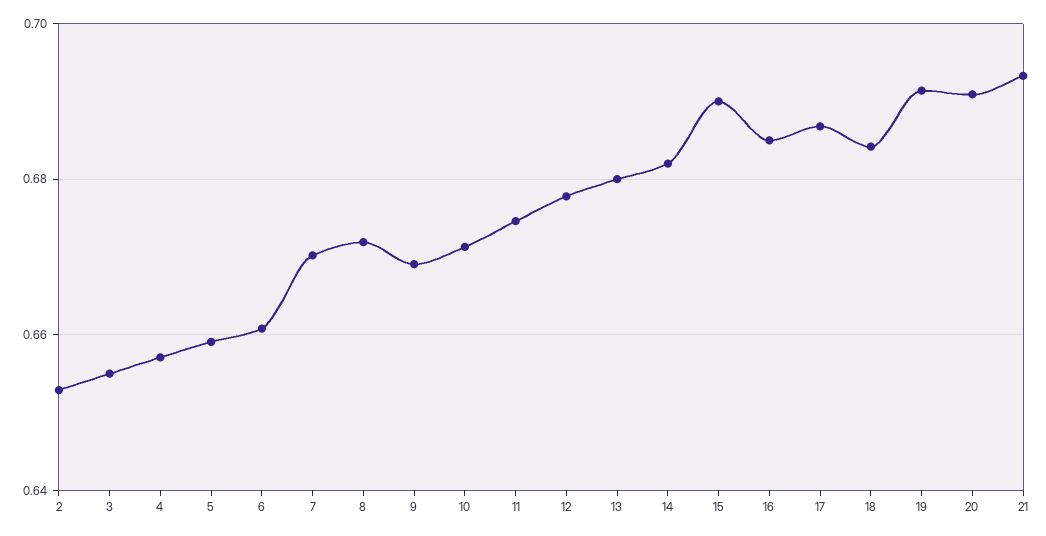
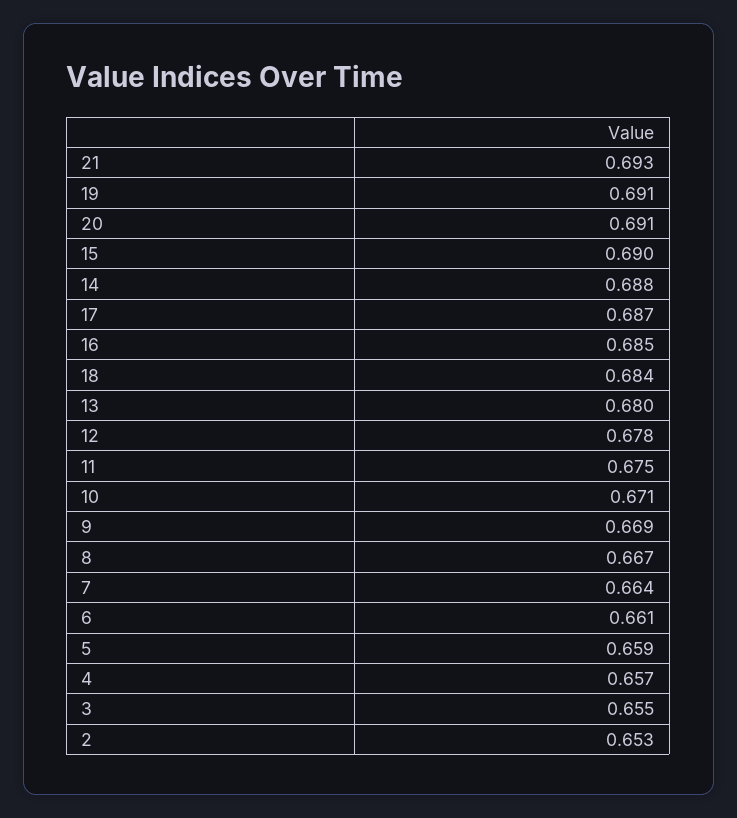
  {
    "2": 0.653,
    "3": 0.655,
    "4": 0.657,
    "5": 0.659,
    "6": 0.661,
-   "7": 0.67,
+   "7": 0.664,
-   "8": 0.672,
+   "8": 0.667,
    "9": 0.669,
    "10": 0.671,
    "11": 0.675,
    "12": 0.678,
    "13": 0.68,
-   "14": 0.682,
+   "14": 0.688,
    "15": 0.69,
    "16": 0.685,
    "17": 0.687,
    "18": 0.684,
    "19": 0.691,
    "20": 0.691,
    "21": 0.693
  }

